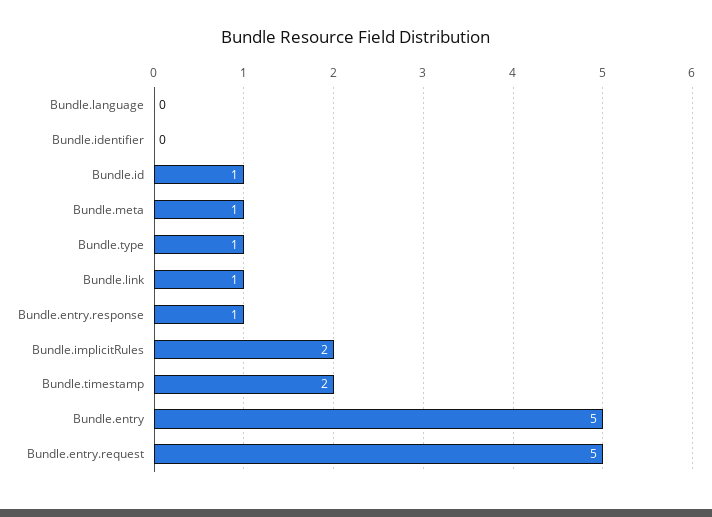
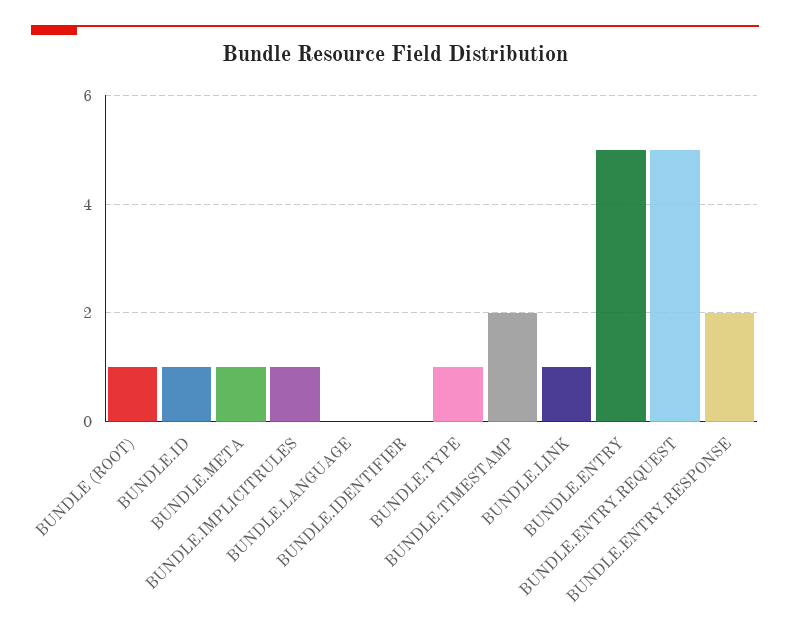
  {
    "Bundle.language": 0,
    "Bundle.identifier": 0,
    "Bundle.id": 1,
    "Bundle.meta": 1,
    "Bundle.type": 1,
    "Bundle.link": 1,
-   "Bundle.entry.response": 1,
+   "Bundle.entry.response": 2,
-   "Bundle.implicitRules": 2,
+   "Bundle.implicitRules": 1,
    "Bundle.timestamp": 2,
    "Bundle.entry": 5,
-   "Bundle.entry.request": 5
+   "Bundle.entry.request": 5,
+   "BUNDLE (ROOT)": 1
  }

